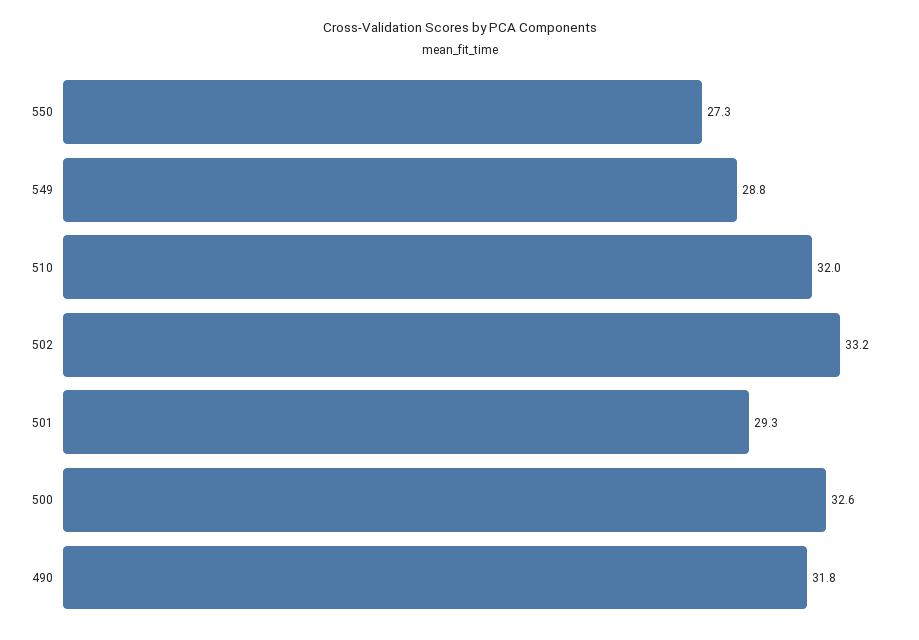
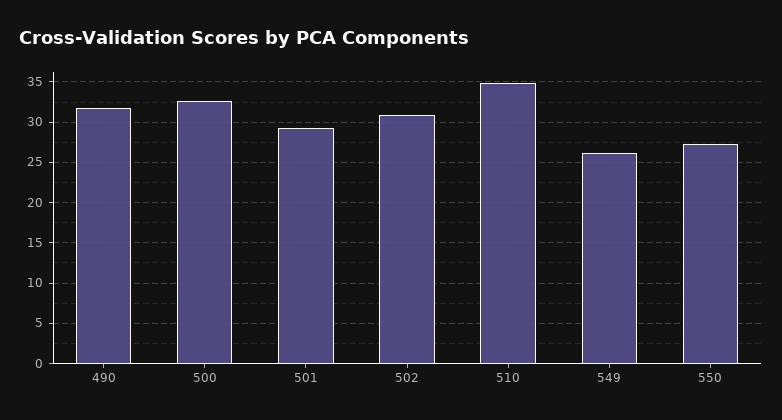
  {
    "550": 27.3,
-   "549": 28.8,
+   "549": 26,
-   "510": 32,
+   "510": 35,
-   "502": 33.2,
+   "502": 31,
    "501": 29.3,
    "500": 32.6,
    "490": 31.8
  }

